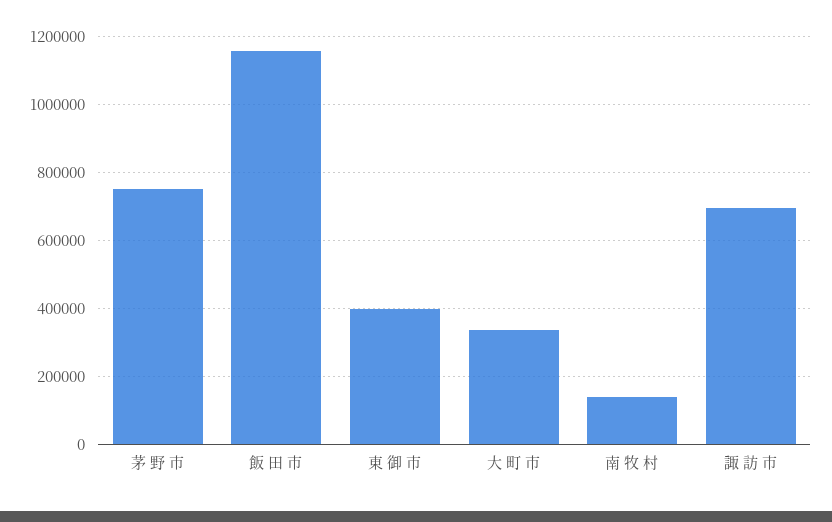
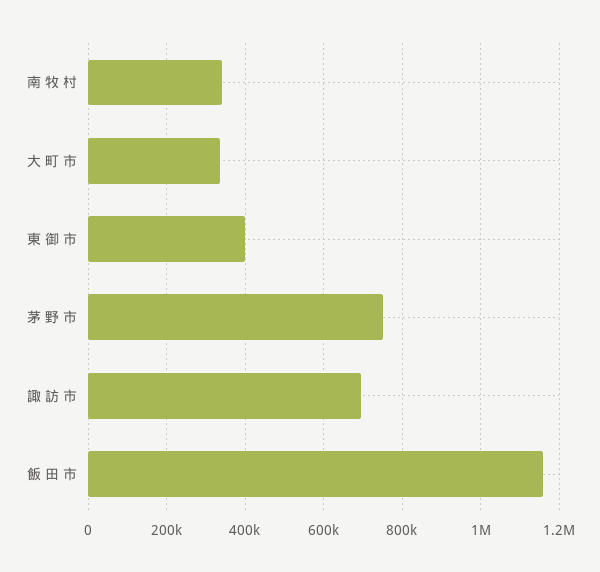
  {
    "茅 野 市": 760000,
    "飯 田 市": 1160000,
    "東 御 市": 400000,
    "大 町 市": 340000,
-   "南 牧 村": 140000,
+   "南 牧 村": 340000,
    "諏 訪 市": 700000
  }

